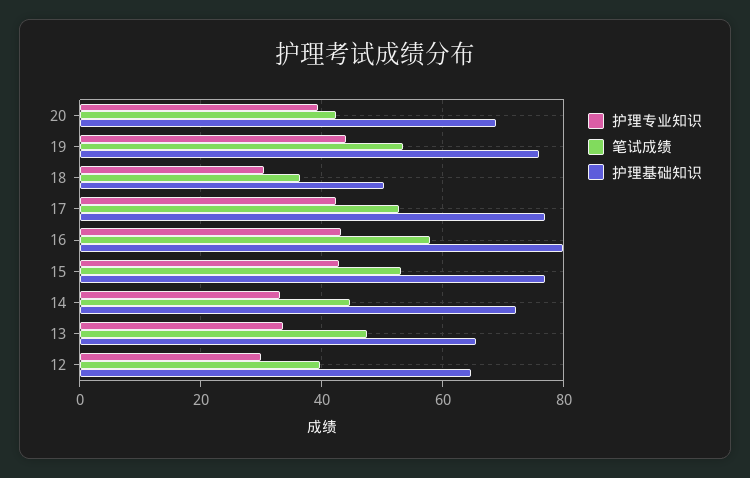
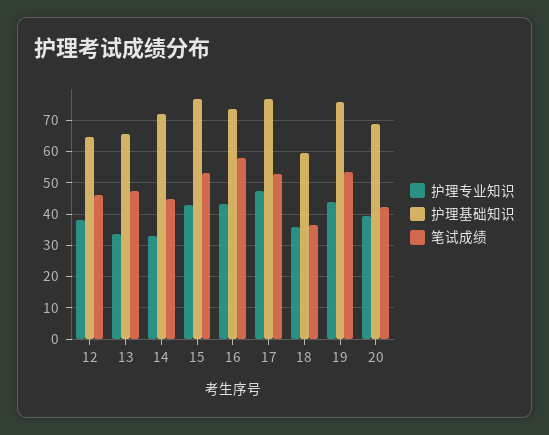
  {
    "护理专业知识": {
      "20": 40,
      "19": 44,
-     "18": 30,
+     "18": 36,
-     "17": 42,
+     "17": 48,
      "16": 44,
      "15": 42,
      "14": 34,
      "13": 34,
-     "12": 30
+     "12": 38
    },
    "笔试成绩": {
      "20": 42,
      "19": 54,
      "18": 36,
      "17": 52,
      "16": 58,
      "15": 54,
      "14": 44,
      "13": 48,
-     "12": 40
+     "12": 46
    },
    "护理基础知识": {
      "20": 68,
      "19": 76,
-     "18": 50,
+     "18": 60,
      "17": 76,
-     "16": 80,
+     "16": 74,
      "15": 76,
      "14": 72,
      "13": 66,
      "12": 64
    }
  }

